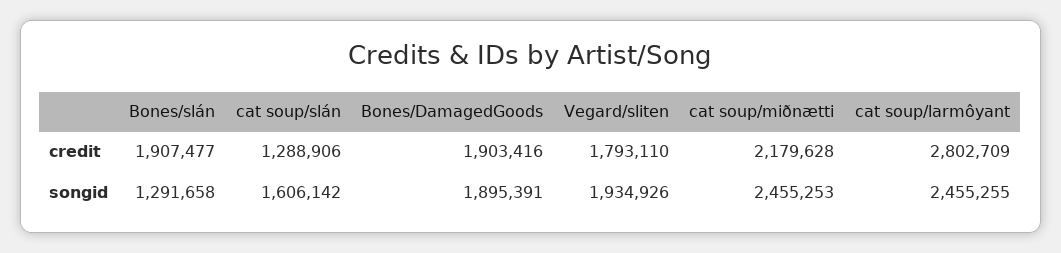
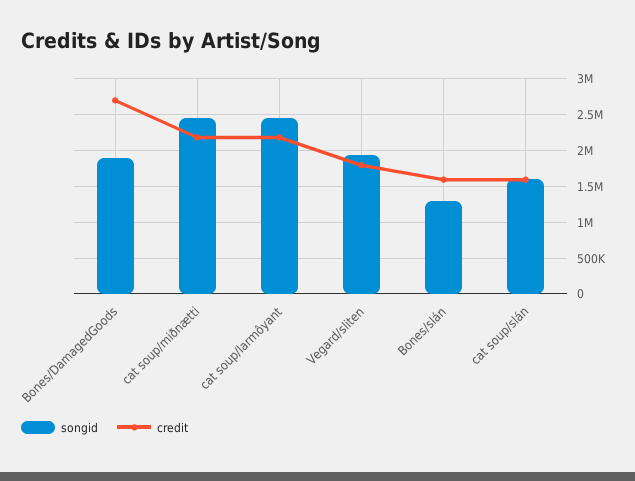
  {
    "credit": {
-     "Bones/slán": 1907477,
+     "Bones/slán": 1600000,
-     "cat soup/slán": 1288906,
+     "cat soup/slán": 1600000,
-     "Bones/DamagedGoods": 1903416,
+     "Bones/DamagedGoods": 2700000,
      "Vegard/sliten": 1793110,
      "cat soup/miðnætti": 2179628,
-     "cat soup/larmôyant": 2802709
+     "cat soup/larmôyant": 2200000
    },
    "songid": {
      "Bones/slán": 1291658,
      "cat soup/slán": 1606142,
      "Bones/DamagedGoods": 1895391,
      "Vegard/sliten": 1934926,
      "cat soup/miðnætti": 2455253,
      "cat soup/larmôyant": 2455255
    }
  }

